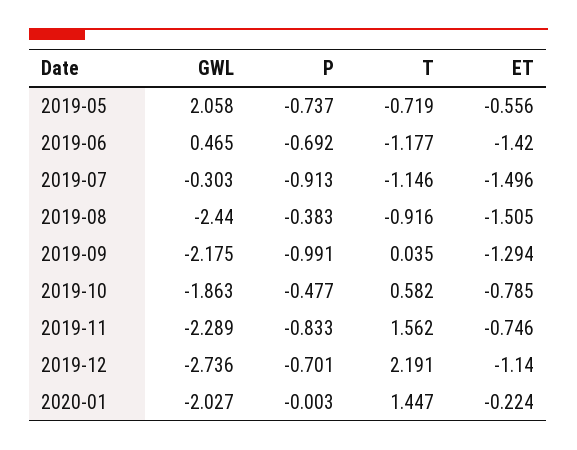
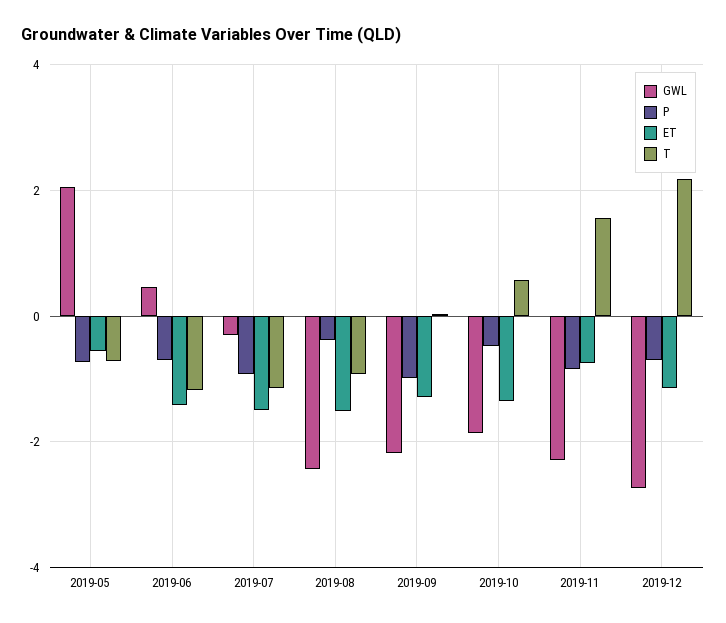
  {
    "GWL": {
      "2019-05": 2.058,
      "2019-06": 0.465,
      "2019-07": -0.303,
      "2019-08": -2.44,
      "2019-09": -2.175,
      "2019-10": -1.863,
      "2019-11": -2.289,
-     "2019-12": -2.736,
+     "2019-12": -2.736
-     "2020-01": -2.027
    },
    "P": {
      "2019-05": -0.737,
      "2019-06": -0.692,
      "2019-07": -0.913,
      "2019-08": -0.383,
      "2019-09": -0.991,
      "2019-10": -0.477,
      "2019-11": -0.833,
-     "2019-12": -0.701,
+     "2019-12": -0.701
-     "2020-01": -0.003
    },
    "T": {
      "2019-05": -0.719,
      "2019-06": -1.177,
      "2019-07": -1.146,
      "2019-08": -0.916,
      "2019-09": 0.035,
      "2019-10": 0.582,
      "2019-11": 1.562,
-     "2019-12": 2.191,
+     "2019-12": 2.191
-     "2020-01": 1.447
    },
    "ET": {
      "2019-05": -0.556,
      "2019-06": -1.42,
      "2019-07": -1.496,
      "2019-08": -1.505,
      "2019-09": -1.294,
-     "2019-10": -0.785,
+     "2019-10": -1.4,
      "2019-11": -0.746,
-     "2019-12": -1.14,
+     "2019-12": -1.14
-     "2020-01": -0.224
    }
  }

